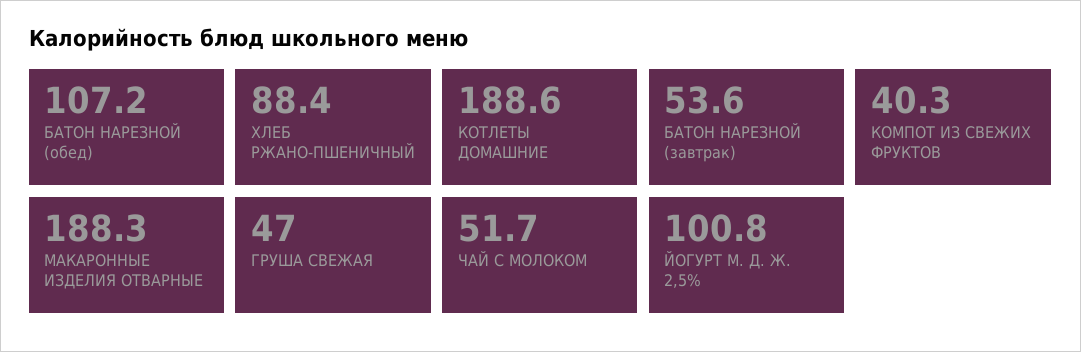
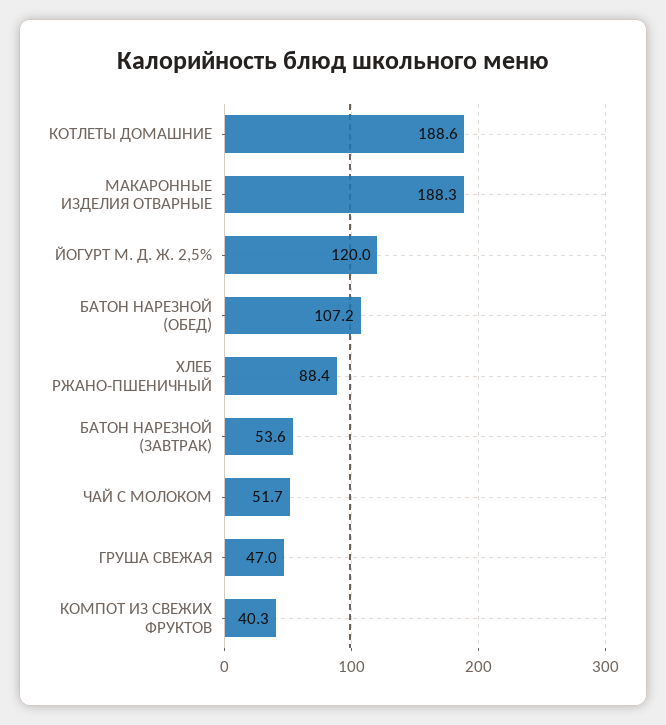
  {
    "БАТОН НАРЕЗНОЙ (обед)": 107.2,
    "ХЛЕБ РЖАНО-ПШЕНИЧНЫЙ": 88.4,
    "КОТЛЕТЫ ДОМАШНИЕ": 188.6,
    "БАТОН НАРЕЗНОЙ (завтрак)": 53.6,
    "КОМПОТ ИЗ СВЕЖИХ ФРУКТОВ": 40.3,
    "МАКАРОННЫЕ ИЗДЕЛИЯ ОТВАРНЫЕ": 188.3,
    "ГРУША СВЕЖАЯ": 47,
    "ЧАЙ С МОЛОКОМ": 51.7,
-   "ЙОГУРТ М. Д. Ж. 2,5%": 100.8
+   "ЙОГУРТ М. Д. Ж. 2,5%": 120
  }

